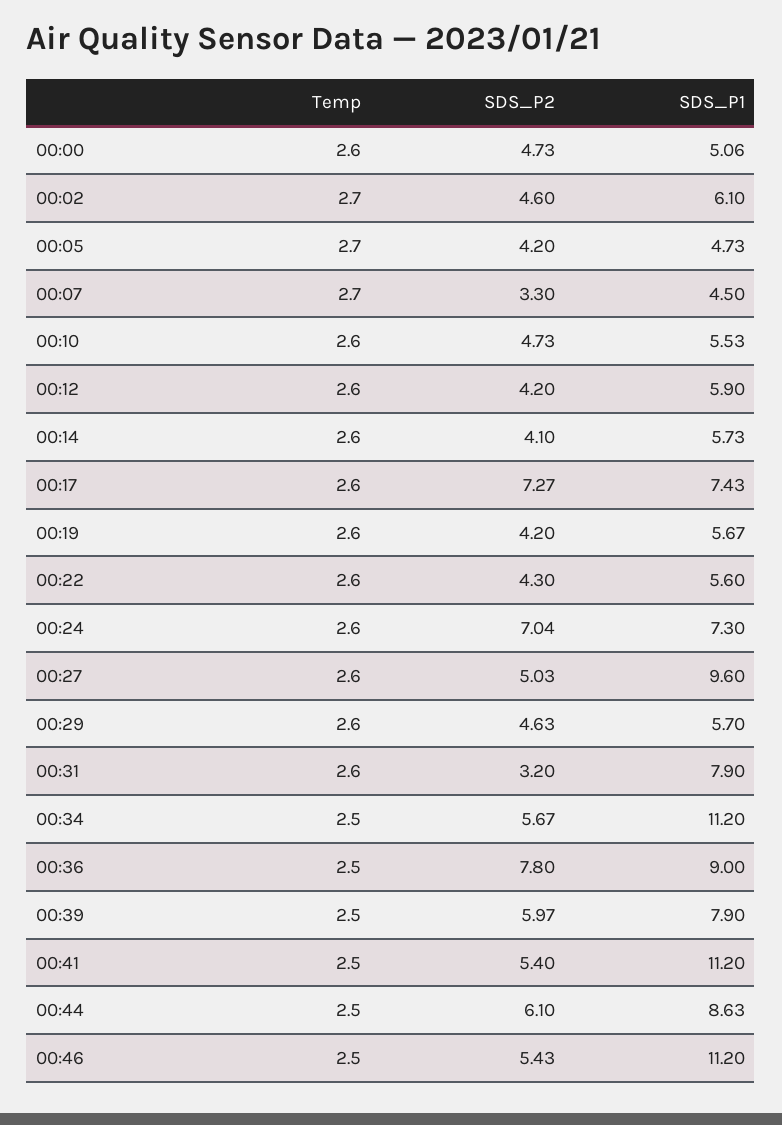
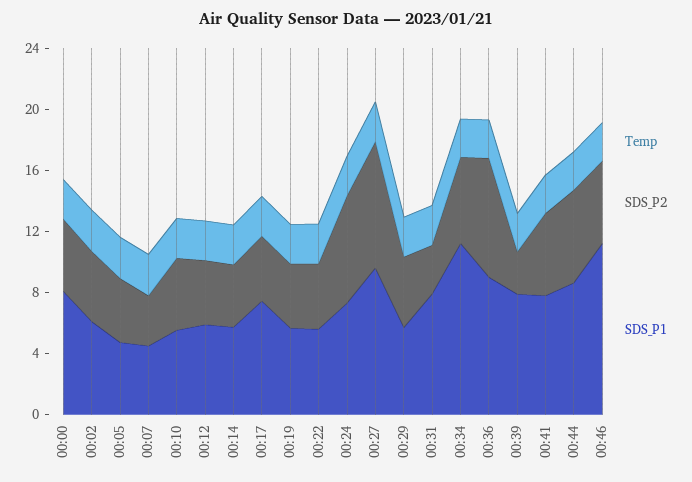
  {
    "Temp": {
      "00:00": 2.6,
      "00:02": 2.7,
      "00:05": 2.7,
      "00:07": 2.7,
      "00:10": 2.6,
      "00:12": 2.6,
      "00:14": 2.6,
      "00:17": 2.6,
      "00:19": 2.6,
      "00:22": 2.6,
      "00:24": 2.6,
      "00:27": 2.6,
      "00:29": 2.6,
      "00:31": 2.6,
      "00:34": 2.5,
      "00:36": 2.5,
      "00:39": 2.5,
      "00:41": 2.5,
      "00:44": 2.5,
      "00:46": 2.5
    },
    "SDS_P2": {
      "00:00": 4.73,
      "00:02": 4.6,
      "00:05": 4.2,
      "00:07": 3.3,
      "00:10": 4.73,
      "00:12": 4.2,
      "00:14": 4.1,
-     "00:17": 7.27,
+     "00:17": 4,
      "00:19": 4.2,
      "00:22": 4.3,
      "00:24": 7.04,
-     "00:27": 5.03,
+     "00:27": 8,
      "00:29": 4.63,
      "00:31": 3.2,
      "00:34": 5.67,
      "00:36": 7.8,
-     "00:39": 5.97,
+     "00:39": 3,
      "00:41": 5.4,
      "00:44": 6.1,
      "00:46": 5.43
    },
    "SDS_P1": {
-     "00:00": 5.06,
+     "00:00": 8,
      "00:02": 6.1,
      "00:05": 4.73,
      "00:07": 4.5,
      "00:10": 5.53,
      "00:12": 5.9,
      "00:14": 5.73,
      "00:17": 7.43,
      "00:19": 5.67,
      "00:22": 5.6,
      "00:24": 7.3,
      "00:27": 9.6,
      "00:29": 5.7,
      "00:31": 7.9,
      "00:34": 11.2,
      "00:36": 9,
      "00:39": 7.9,
-     "00:41": 11.2,
+     "00:41": 8,
      "00:44": 8.63,
      "00:46": 11.2
    }
  }

